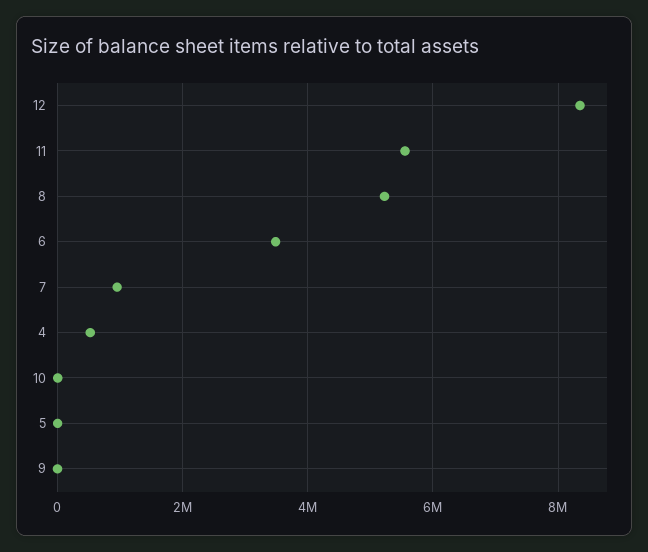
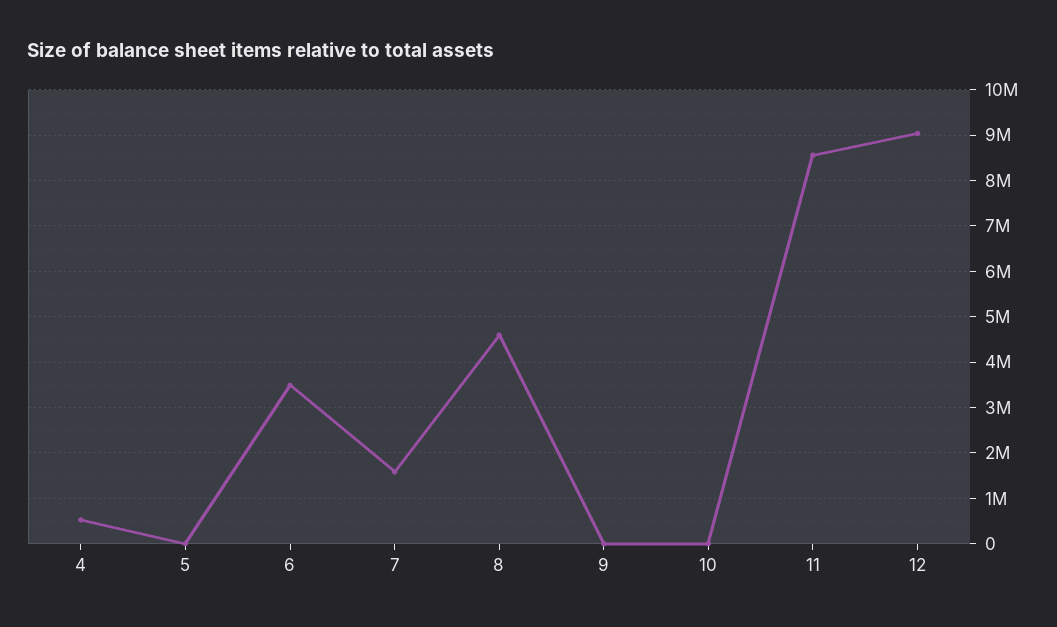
  {
-   "12": 8400000,
+   "12": 9000000,
-   "11": 5600000,
+   "11": 8600000,
-   "8": 5200000,
+   "8": 4600000,
    "6": 3400000,
-   "7": 1000000,
+   "7": 1600000,
    "4": 600000,
    "10": 0,
    "5": 0,
    "9": 0
  }

